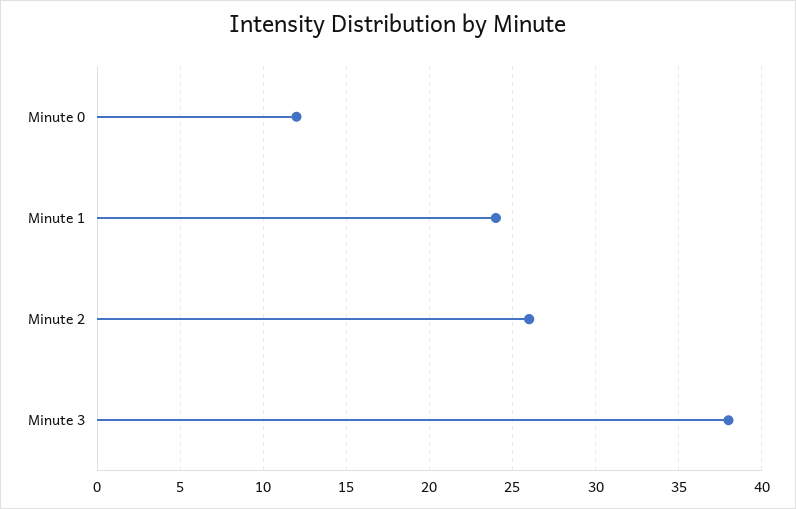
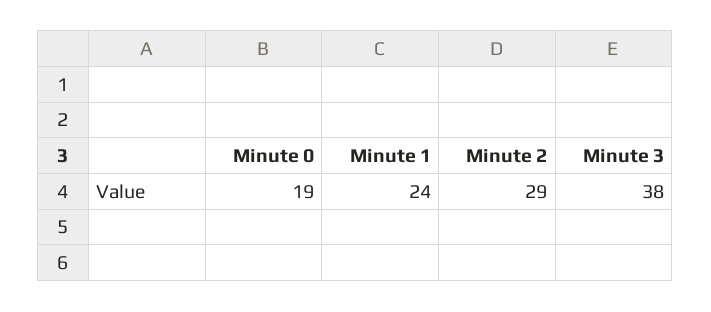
  {
-   "Minute 0": 12,
+   "Minute 0": 19,
    "Minute 1": 24,
-   "Minute 2": 26,
+   "Minute 2": 29,
    "Minute 3": 38
  }

